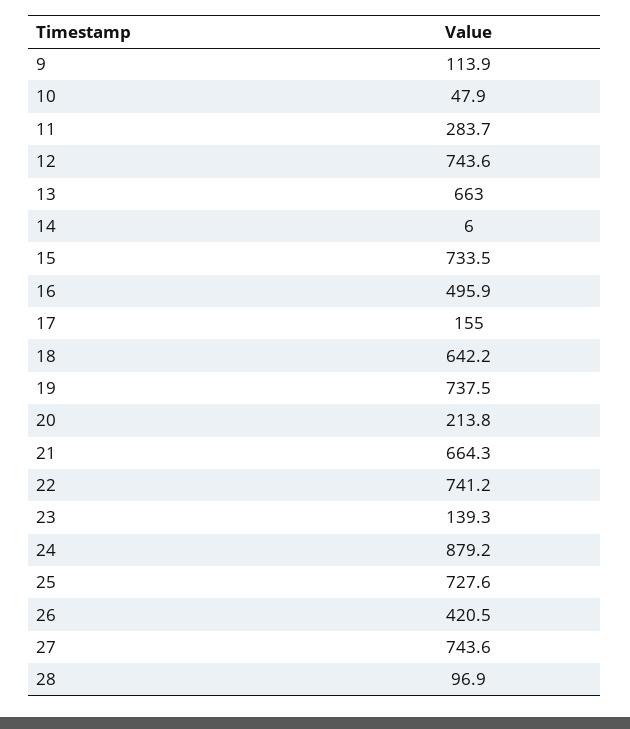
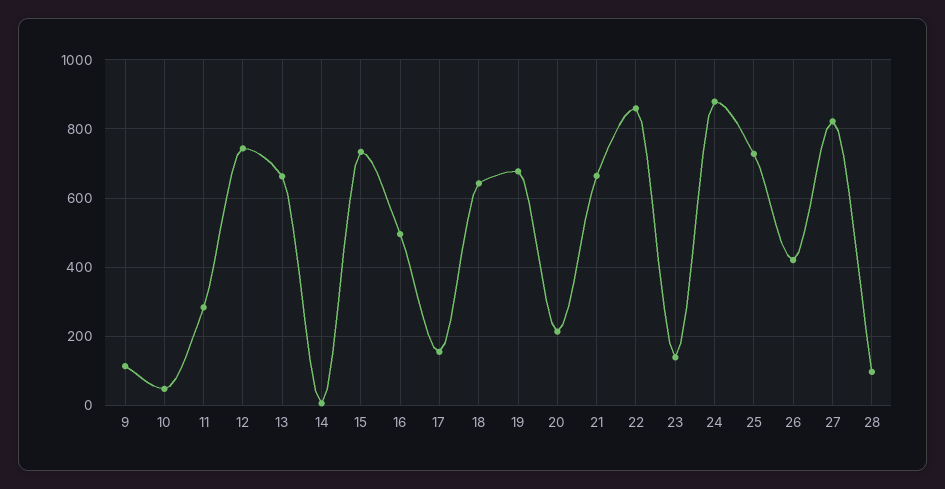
  {
    "9": 113.9,
    "10": 47.9,
    "11": 283.7,
    "12": 743.6,
    "13": 663,
    "14": 6,
    "15": 733.5,
    "16": 495.9,
    "17": 155,
    "18": 642.2,
-   "19": 737.5,
+   "19": 680,
    "20": 213.8,
    "21": 664.3,
-   "22": 741.2,
+   "22": 860,
    "23": 139.3,
    "24": 879.2,
    "25": 727.6,
    "26": 420.5,
-   "27": 743.6,
+   "27": 820,
    "28": 96.9
  }

